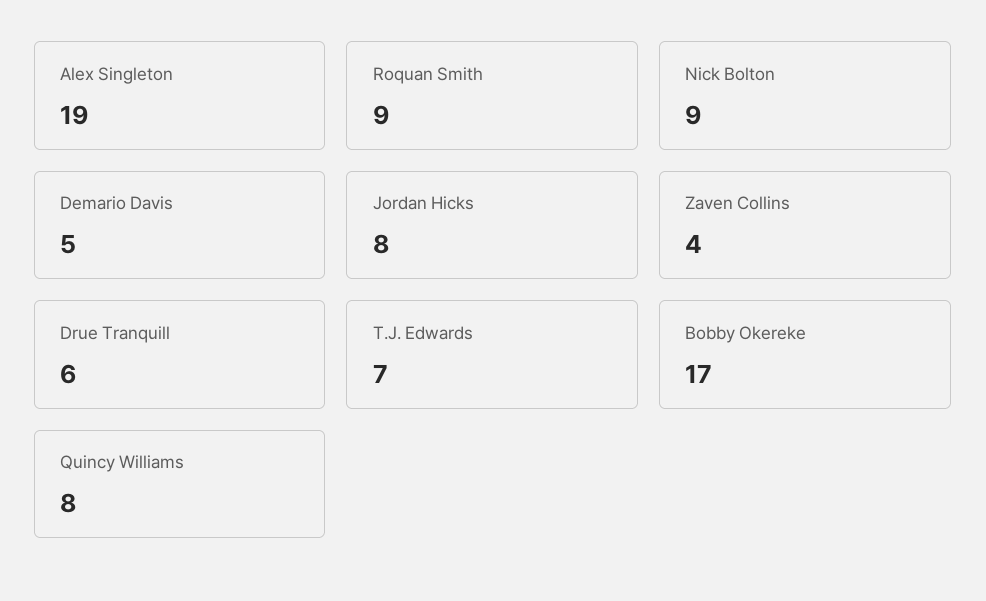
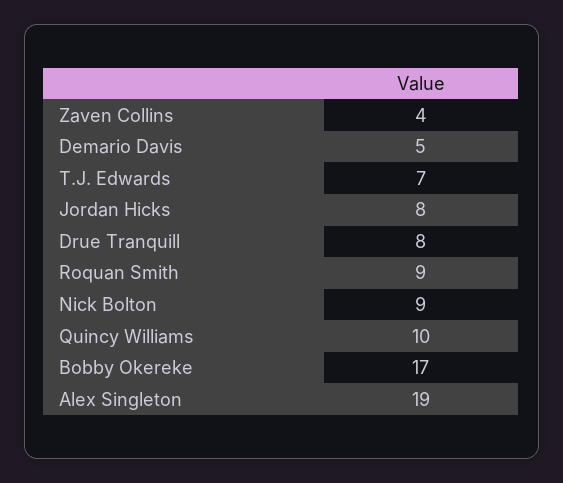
  {
    "Alex Singleton": 19,
    "Roquan Smith": 9,
    "Nick Bolton": 9,
    "Demario Davis": 5,
    "Jordan Hicks": 8,
    "Zaven Collins": 4,
-   "Drue Tranquill": 6,
+   "Drue Tranquill": 8,
    "T.J. Edwards": 7,
    "Bobby Okereke": 17,
-   "Quincy Williams": 8
+   "Quincy Williams": 10
  }

